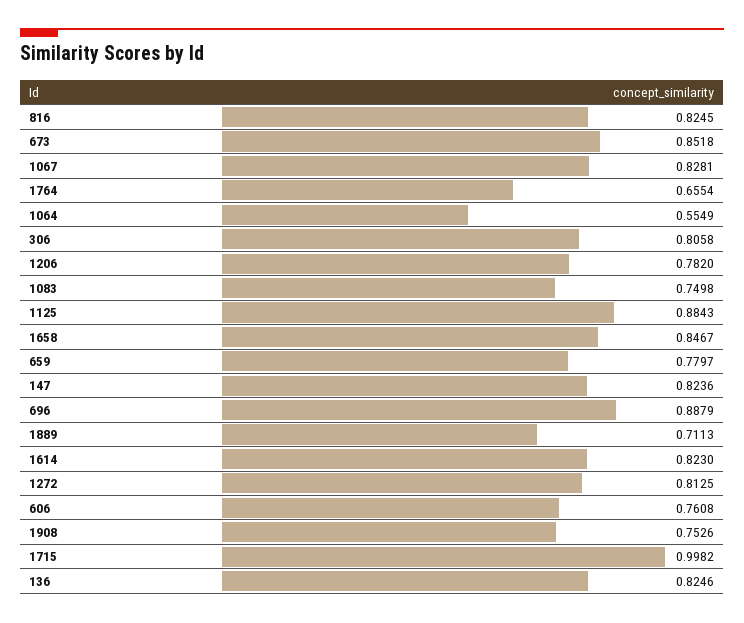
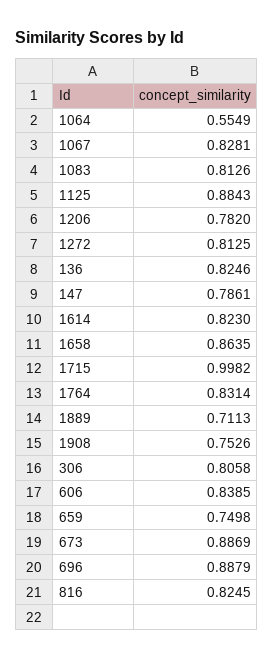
  {
    "816": 0.8245,
-   "673": 0.8518,
+   "673": 0.8869,
    "1067": 0.8281,
-   "1764": 0.6554,
+   "1764": 0.8314,
    "1064": 0.5549,
    "306": 0.8058,
    "1206": 0.782,
-   "1083": 0.7498,
+   "1083": 0.8126,
    "1125": 0.8843,
-   "1658": 0.8467,
+   "1658": 0.8635,
-   "659": 0.7797,
+   "659": 0.7498,
-   "147": 0.8236,
+   "147": 0.7861,
    "696": 0.8879,
    "1889": 0.7113,
    "1614": 0.823,
    "1272": 0.8125,
-   "606": 0.7608,
+   "606": 0.8385,
    "1908": 0.7526,
    "1715": 0.9982,
    "136": 0.8246
  }

